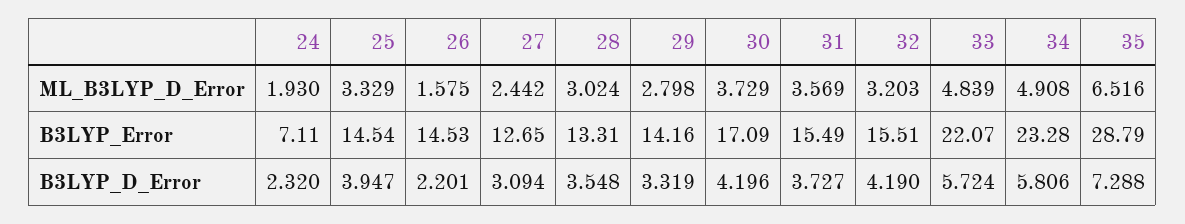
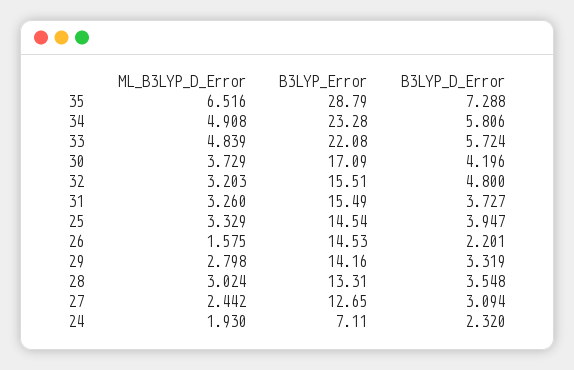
  {
    "24": {
      "ML_B3LYP_D_Error": 1.93,
      "B3LYP_Error": 7.11,
      "B3LYP_D_Error": 2.32
    },
    "25": {
      "ML_B3LYP_D_Error": 3.329,
      "B3LYP_Error": 14.54,
      "B3LYP_D_Error": 3.947
    },
    "26": {
      "ML_B3LYP_D_Error": 1.575,
      "B3LYP_Error": 14.53,
      "B3LYP_D_Error": 2.201
    },
    "27": {
      "ML_B3LYP_D_Error": 2.442,
      "B3LYP_Error": 12.65,
      "B3LYP_D_Error": 3.094
    },
    "28": {
      "ML_B3LYP_D_Error": 3.024,
      "B3LYP_Error": 13.31,
      "B3LYP_D_Error": 3.548
    },
    "29": {
      "ML_B3LYP_D_Error": 2.798,
      "B3LYP_Error": 14.16,
      "B3LYP_D_Error": 3.319
    },
    "30": {
      "ML_B3LYP_D_Error": 3.729,
      "B3LYP_Error": 17.09,
      "B3LYP_D_Error": 4.196
    },
    "31": {
-     "ML_B3LYP_D_Error": 3.569,
+     "ML_B3LYP_D_Error": 3.26,
      "B3LYP_Error": 15.49,
      "B3LYP_D_Error": 3.727
    },
    "32": {
      "ML_B3LYP_D_Error": 3.203,
      "B3LYP_Error": 15.51,
-     "B3LYP_D_Error": 4.19
+     "B3LYP_D_Error": 4.8
    },
    "33": {
      "ML_B3LYP_D_Error": 4.839,
-     "B3LYP_Error": 22.07,
+     "B3LYP_Error": 22.08,
      "B3LYP_D_Error": 5.724
    },
    "34": {
      "ML_B3LYP_D_Error": 4.908,
      "B3LYP_Error": 23.28,
      "B3LYP_D_Error": 5.806
    },
    "35": {
      "ML_B3LYP_D_Error": 6.516,
      "B3LYP_Error": 28.79,
      "B3LYP_D_Error": 7.288
    }
  }

